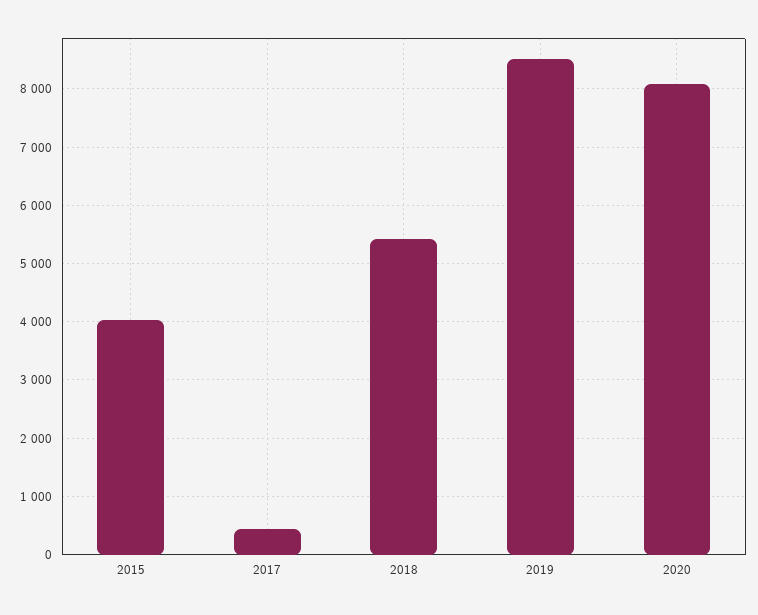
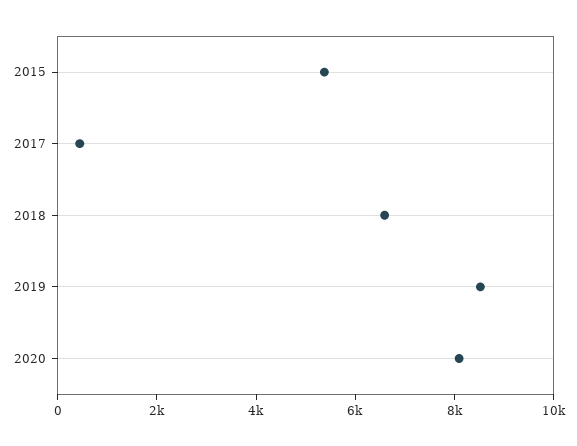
  {
-   "2015": 4000,
+   "2015": 5500,
    "2017": 400,
-   "2018": 5400,
+   "2018": 6500,
    "2019": 8600,
    "2020": 8000
  }

